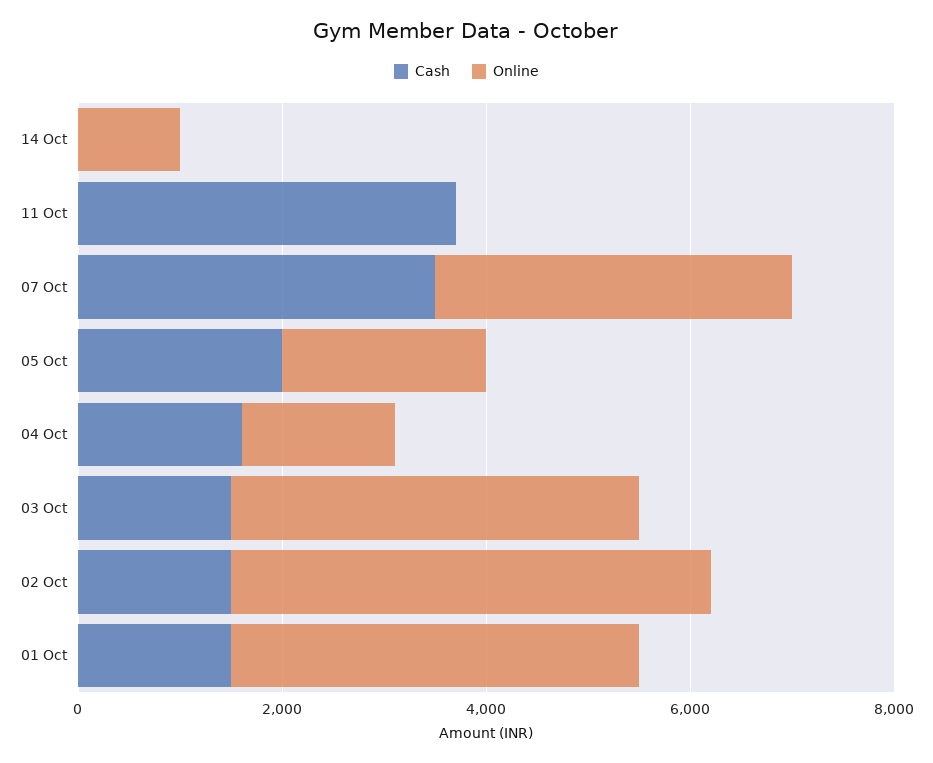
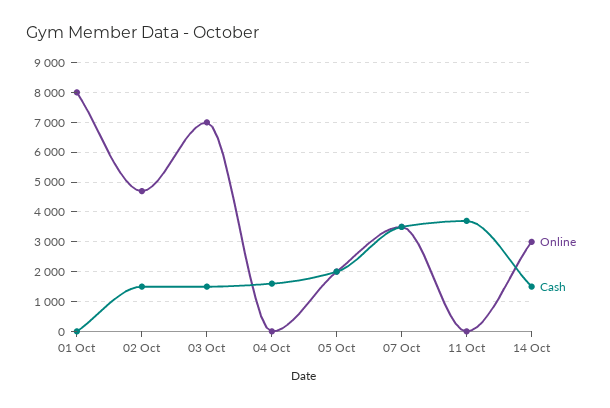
  {
    "Cash": {
-     "14 Oct": 0,
+     "14 Oct": 1500,
      "11 Oct": 3750,
      "07 Oct": 3500,
      "05 Oct": 2000,
      "04 Oct": 1500,
      "03 Oct": 1500,
      "02 Oct": 1500,
-     "01 Oct": 1500
+     "01 Oct": 0
    },
    "Online": {
-     "14 Oct": 1000,
+     "14 Oct": 3000,
      "11 Oct": 0,
      "07 Oct": 3500,
      "05 Oct": 2000,
-     "04 Oct": 1500,
+     "04 Oct": 0,
-     "03 Oct": 4000,
+     "03 Oct": 7000,
      "02 Oct": 4750,
-     "01 Oct": 4000
+     "01 Oct": 8000
    }
  }

